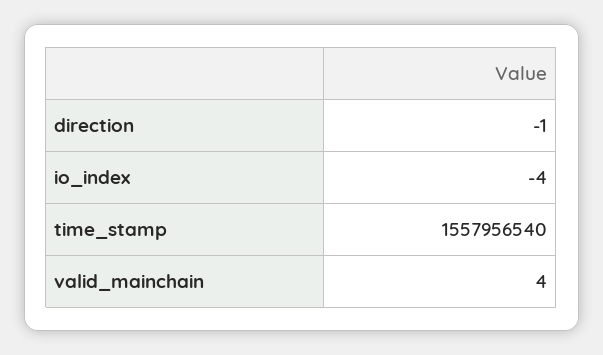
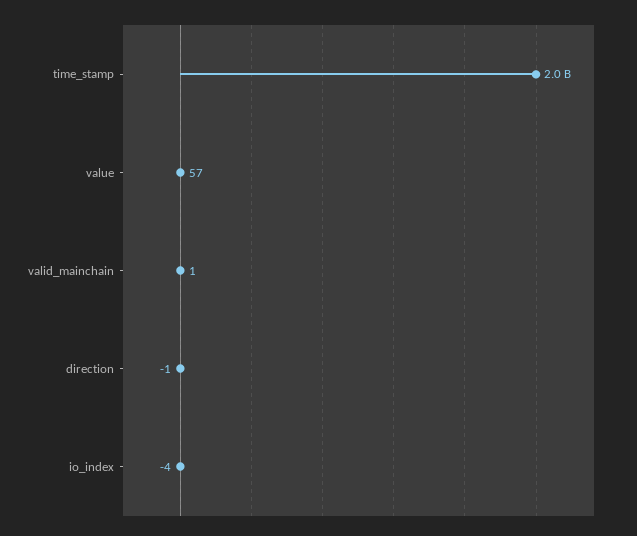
  {
    "direction": -1,
    "io_index": -4,
-   "time_stamp": 1557956540,
+   "time_stamp": 2000000000,
-   "valid_mainchain": 4
+   "valid_mainchain": 1,
+   "value": 57
  }

